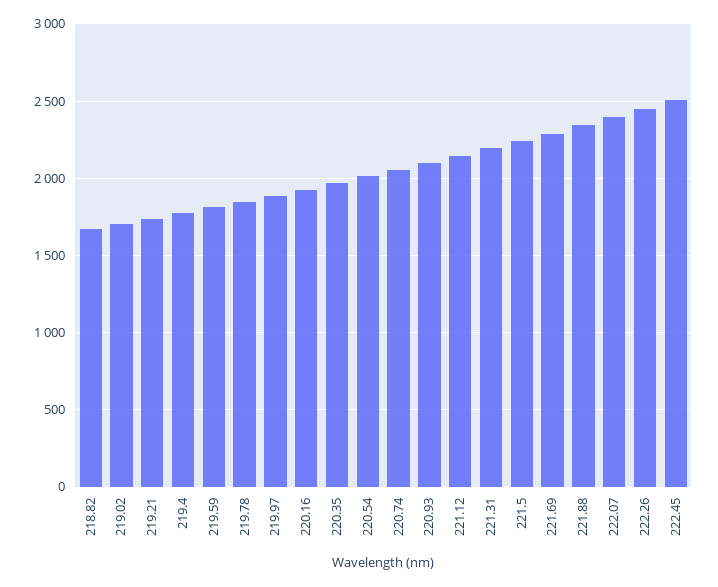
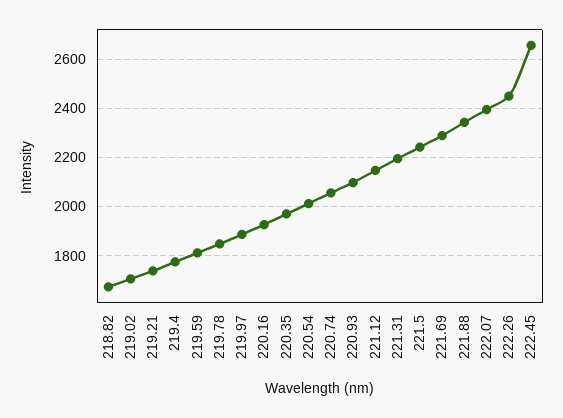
  {
    "218.82": 1675,
    "219.02": 1700,
    "219.21": 1750,
    "219.4": 1775,
    "219.59": 1800,
    "219.78": 1850,
    "219.97": 1875,
    "220.16": 1925,
    "220.35": 1975,
    "220.54": 2000,
    "220.74": 2050,
    "220.93": 2100,
    "221.12": 2150,
    "221.31": 2200,
    "221.5": 2250,
    "221.69": 2300,
    "221.88": 2350,
    "222.07": 2400,
    "222.26": 2450,
-   "222.45": 2500
+   "222.45": 2650
  }

